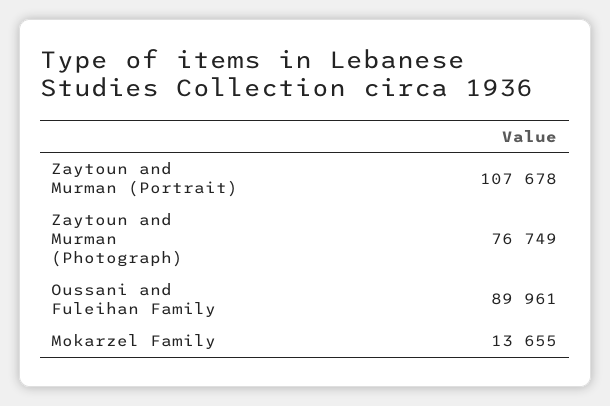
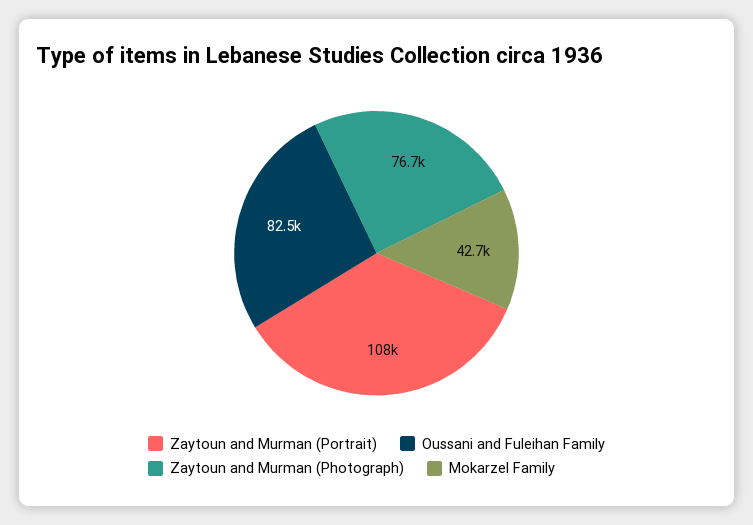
  {
    "Zaytoun and Murman (Portrait)": 107678,
    "Zaytoun and Murman (Photograph)": 76749,
-   "Oussani and Fuleihan Family": 89961,
+   "Oussani and Fuleihan Family": 82500,
-   "Mokarzel Family": 13655
+   "Mokarzel Family": 42700
  }

